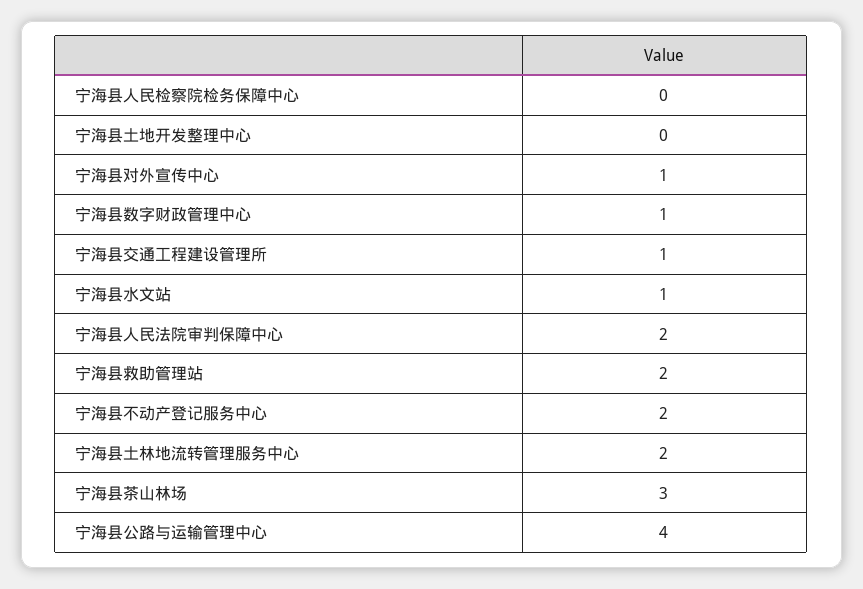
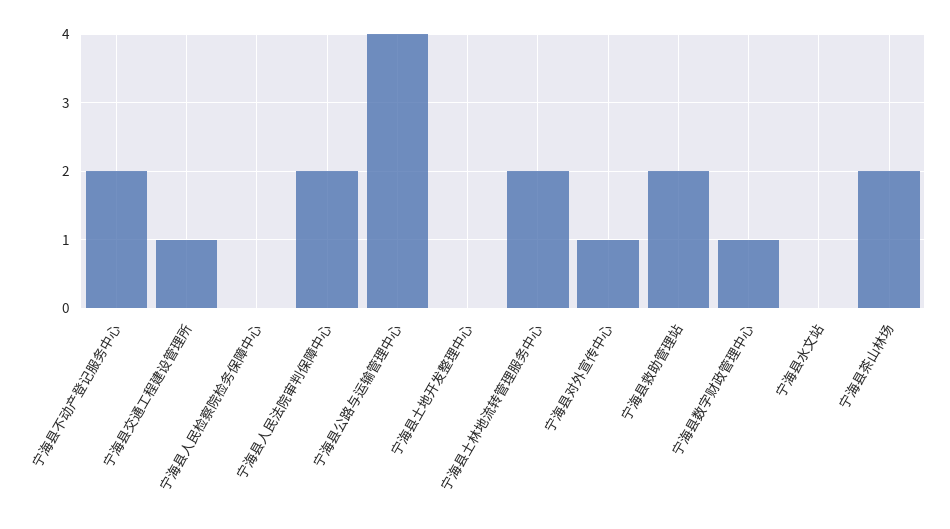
  {
    "宁海县人民检察院检务保障中心": 0,
    "宁海县土地开发整理中心": 0,
    "宁海县对外宣传中心": 1,
    "宁海县数字财政管理中心": 1,
    "宁海县交通工程建设管理所": 1,
-   "宁海县水文站": 1,
+   "宁海县水文站": 0,
    "宁海县人民法院审判保障中心": 2,
    "宁海县救助管理站": 2,
    "宁海县不动产登记服务中心": 2,
    "宁海县土林地流转管理服务中心": 2,
-   "宁海县茶山林场": 3,
+   "宁海县茶山林场": 2,
    "宁海县公路与运输管理中心": 4
  }

